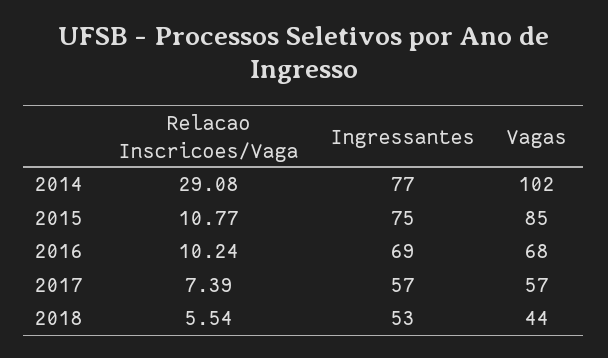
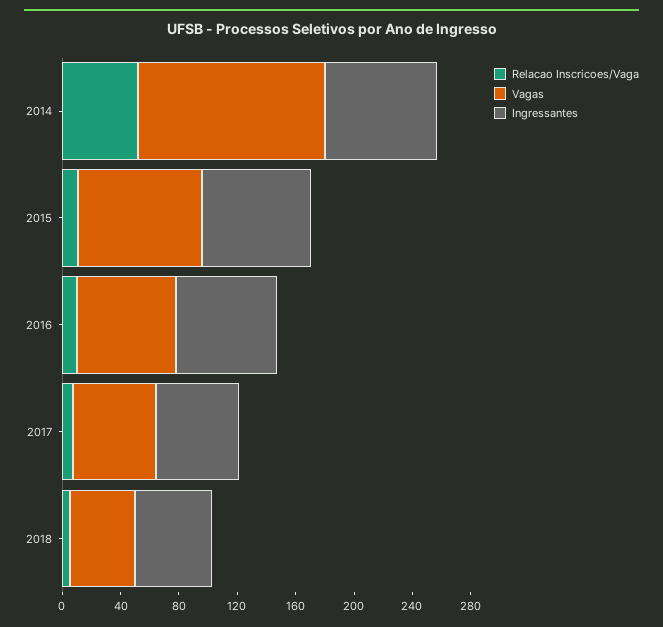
  {
    "Relacao Inscricoes/Vaga": {
-     "2014": 29.08,
+     "2014": 50,
      "2015": 10.77,
      "2016": 10.24,
      "2017": 7.39,
      "2018": 5.54
    },
    "Ingressantes": {
      "2014": 77,
      "2015": 75,
      "2016": 69,
      "2017": 57,
      "2018": 53
    },
    "Vagas": {
-     "2014": 102,
+     "2014": 130,
      "2015": 85,
      "2016": 68,
      "2017": 57,
      "2018": 44
    }
  }

